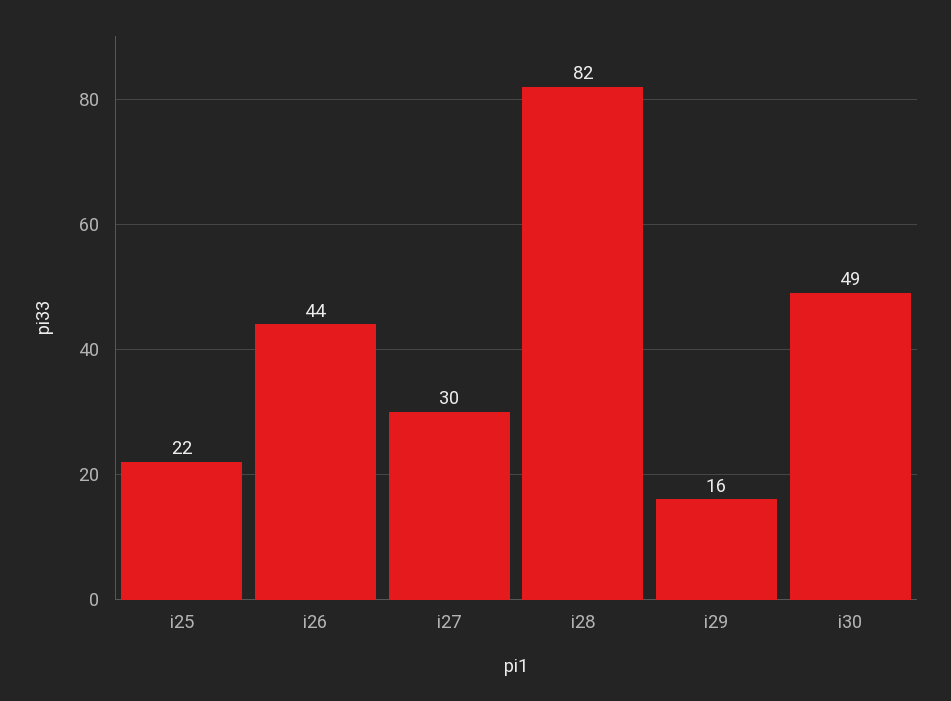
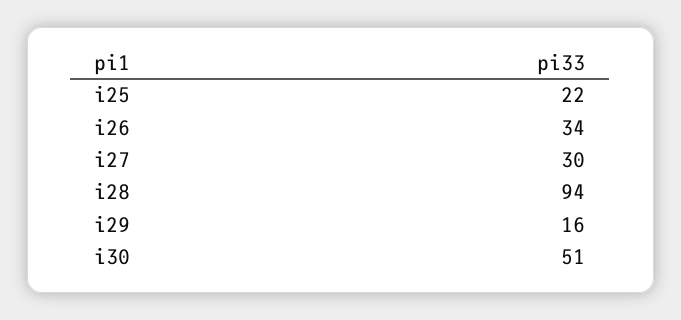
  {
    "i25": 22,
-   "i26": 44,
+   "i26": 34,
    "i27": 30,
-   "i28": 82,
+   "i28": 94,
    "i29": 16,
-   "i30": 49
+   "i30": 51
  }

